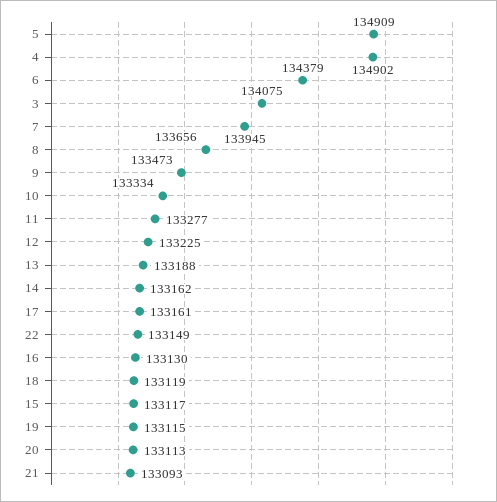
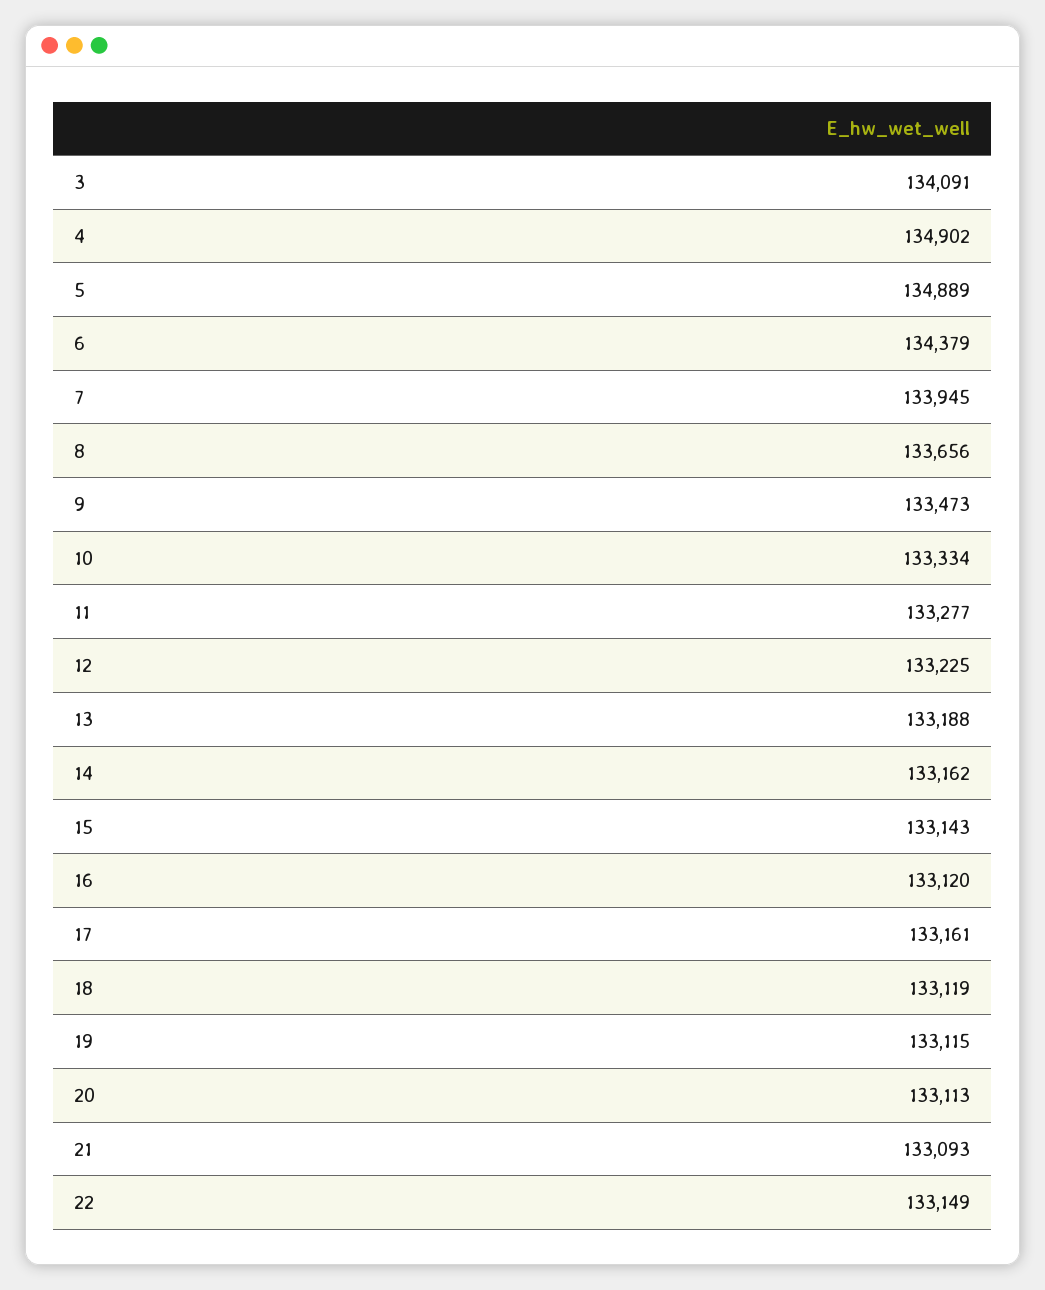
  {
-   "5": 134909,
+   "5": 134889,
    "4": 134902,
    "6": 134379,
-   "3": 134075,
+   "3": 134091,
    "7": 133945,
    "8": 133656,
    "9": 133473,
    "10": 133334,
    "11": 133277,
    "12": 133225,
    "13": 133188,
    "14": 133162,
    "17": 133161,
    "22": 133149,
-   "16": 133130,
+   "16": 133120,
    "18": 133119,
-   "15": 133117,
+   "15": 133143,
    "19": 133115,
    "20": 133113,
    "21": 133093
  }

